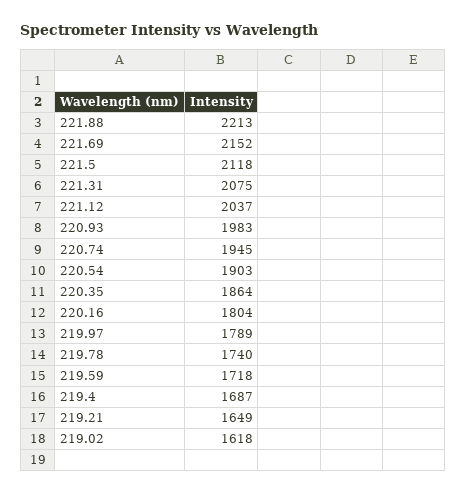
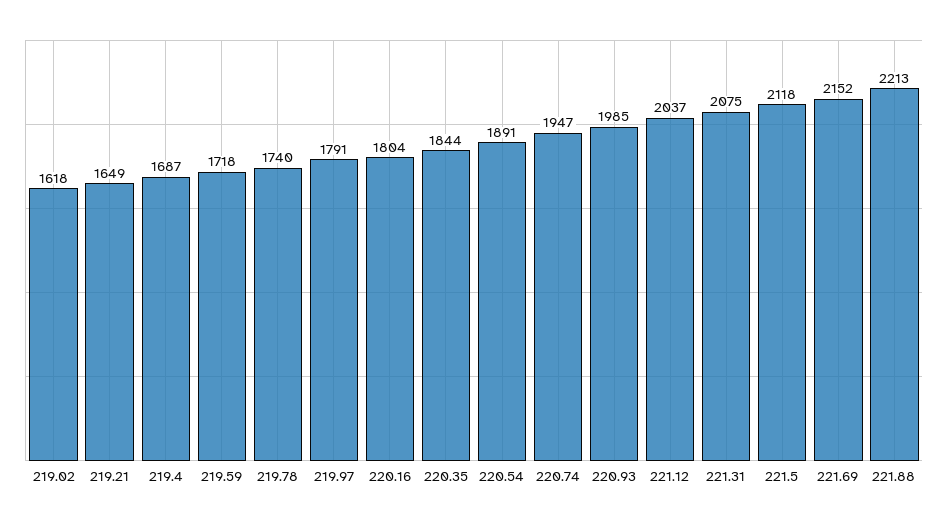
  {
    "221.88": 2213,
    "221.69": 2152,
    "221.5": 2118,
    "221.31": 2075,
    "221.12": 2037,
-   "220.93": 1983,
+   "220.93": 1985,
-   "220.74": 1945,
+   "220.74": 1947,
-   "220.54": 1903,
+   "220.54": 1891,
-   "220.35": 1864,
+   "220.35": 1844,
    "220.16": 1804,
-   "219.97": 1789,
+   "219.97": 1791,
    "219.78": 1740,
    "219.59": 1718,
    "219.4": 1687,
    "219.21": 1649,
    "219.02": 1618
  }

